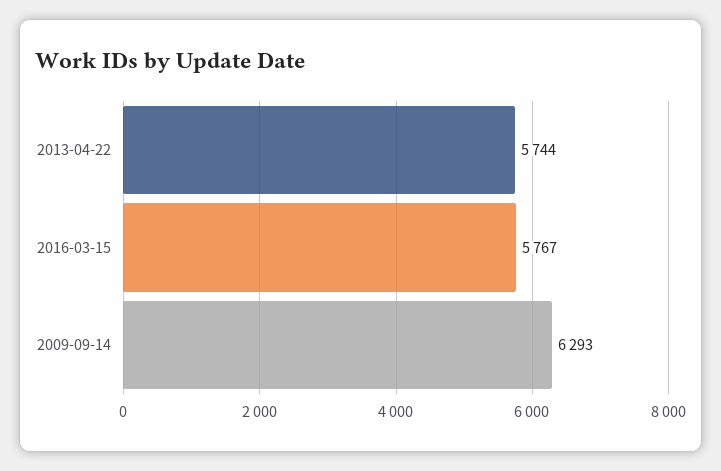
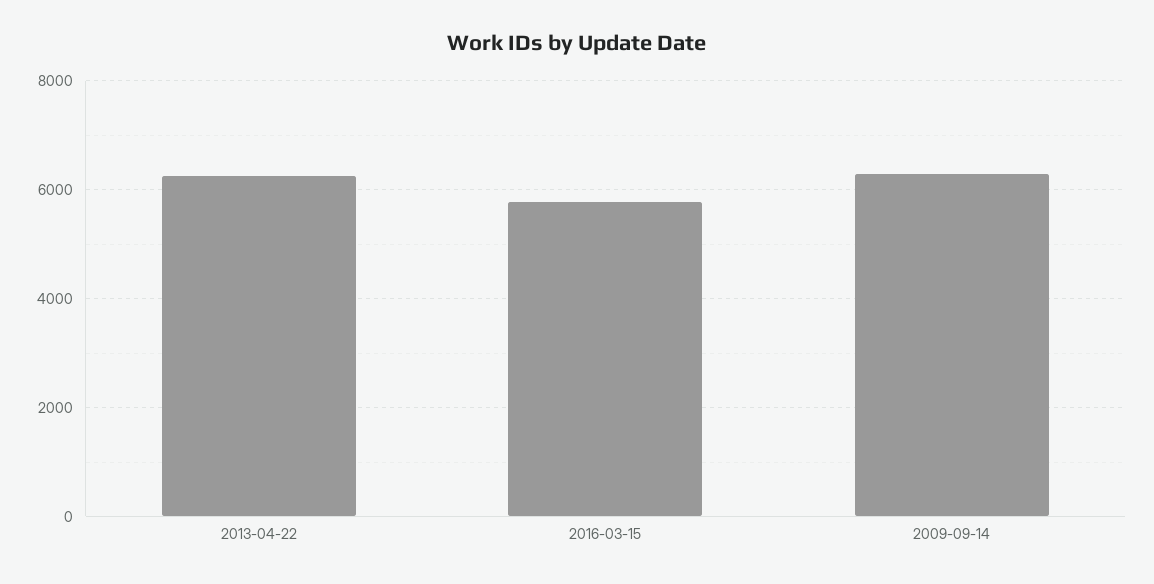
  {
-   "2013-04-22": 5744,
+   "2013-04-22": 6200,
    "2016-03-15": 5767,
    "2009-09-14": 6293
  }

